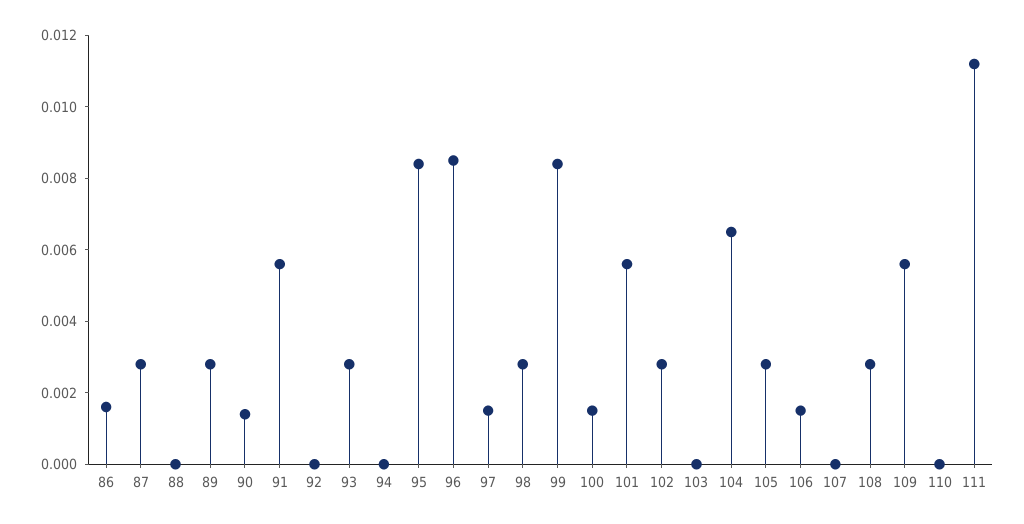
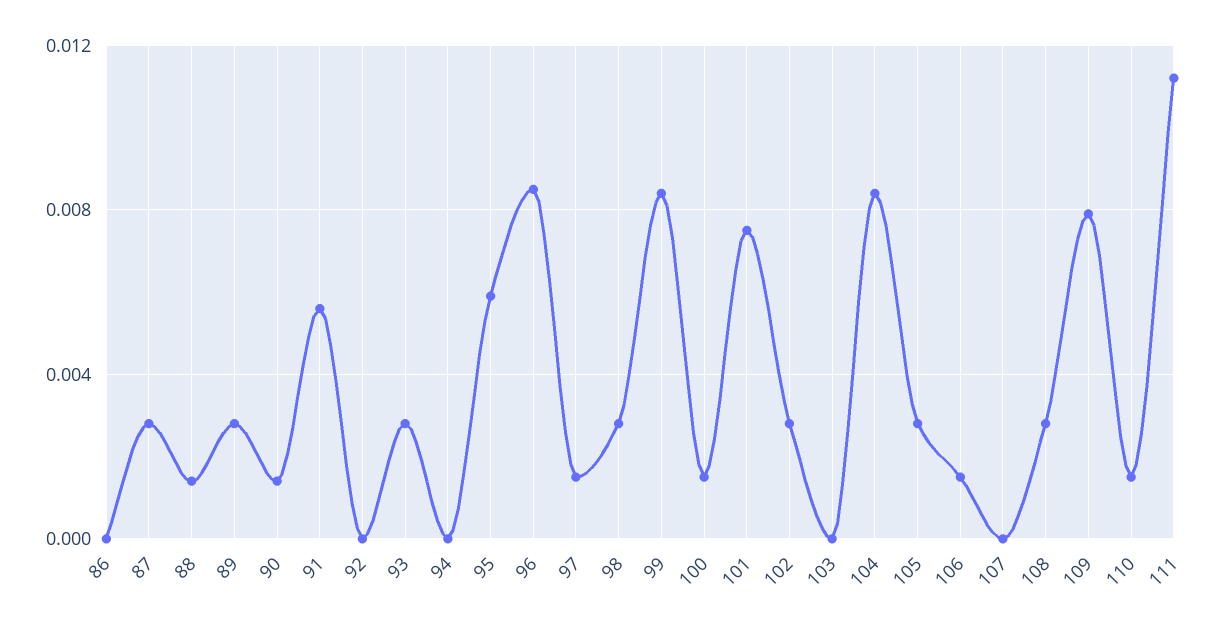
  {
-   "86": 0.0015,
+   "86": 0,
    "87": 0.003,
-   "88": 0,
+   "88": 0.0015,
    "89": 0.003,
    "90": 0.0015,
    "91": 0.0055,
    "92": 0,
    "93": 0.003,
    "94": 0,
-   "95": 0.0085,
+   "95": 0.006,
    "96": 0.0085,
    "97": 0.0015,
    "98": 0.003,
    "99": 0.0085,
    "100": 0.0015,
-   "101": 0.0055,
+   "101": 0.0075,
    "102": 0.003,
    "103": 0,
-   "104": 0.0065,
+   "104": 0.0085,
    "105": 0.003,
    "106": 0.0015,
    "107": 0,
    "108": 0.003,
-   "109": 0.0055,
+   "109": 0.008,
-   "110": 0,
+   "110": 0.0015,
    "111": 0.011
  }

